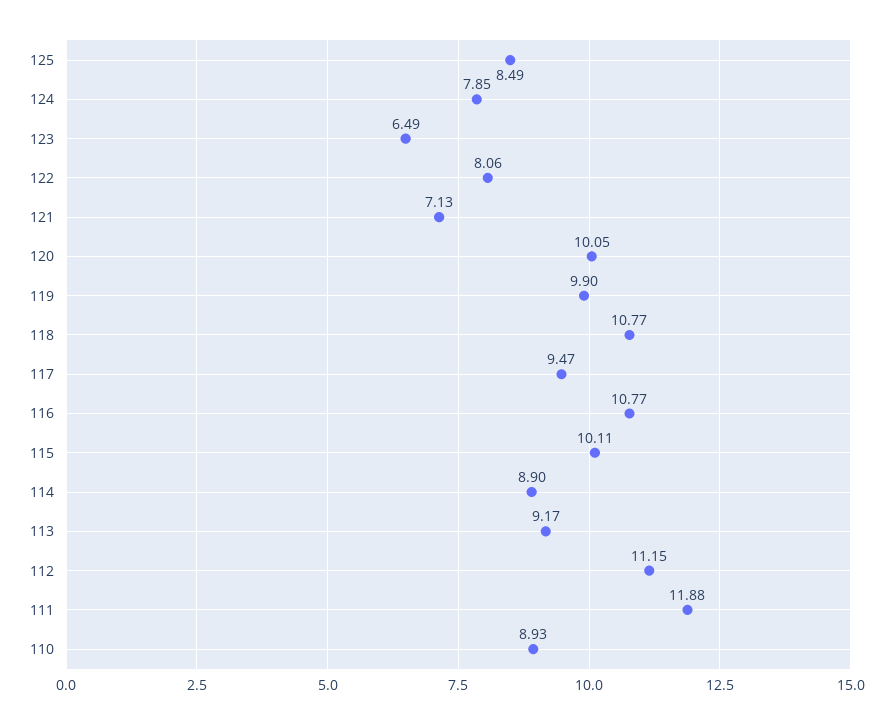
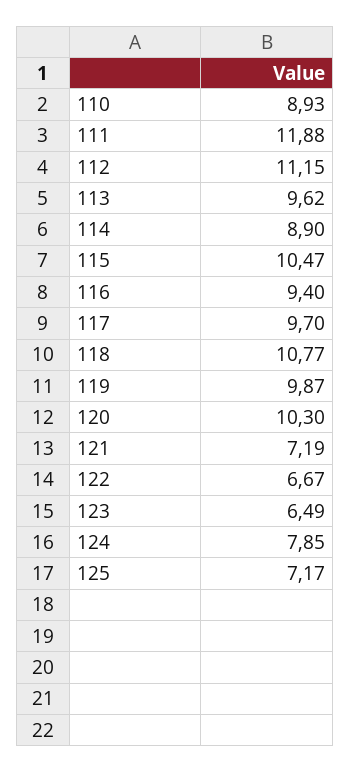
  {
-   "125": 8.49,
+   "125": 7.17,
    "124": 7.85,
    "123": 6.49,
-   "122": 8.06,
+   "122": 6.67,
-   "121": 7.13,
+   "121": 7.19,
-   "120": 10.05,
+   "120": 10.3,
-   "119": 9.9,
+   "119": 9.87,
    "118": 10.77,
-   "117": 9.47,
+   "117": 9.7,
-   "116": 10.77,
+   "116": 9.4,
-   "115": 10.11,
+   "115": 10.47,
    "114": 8.9,
-   "113": 9.17,
+   "113": 9.62,
    "112": 11.15,
    "111": 11.88,
    "110": 8.93
  }

